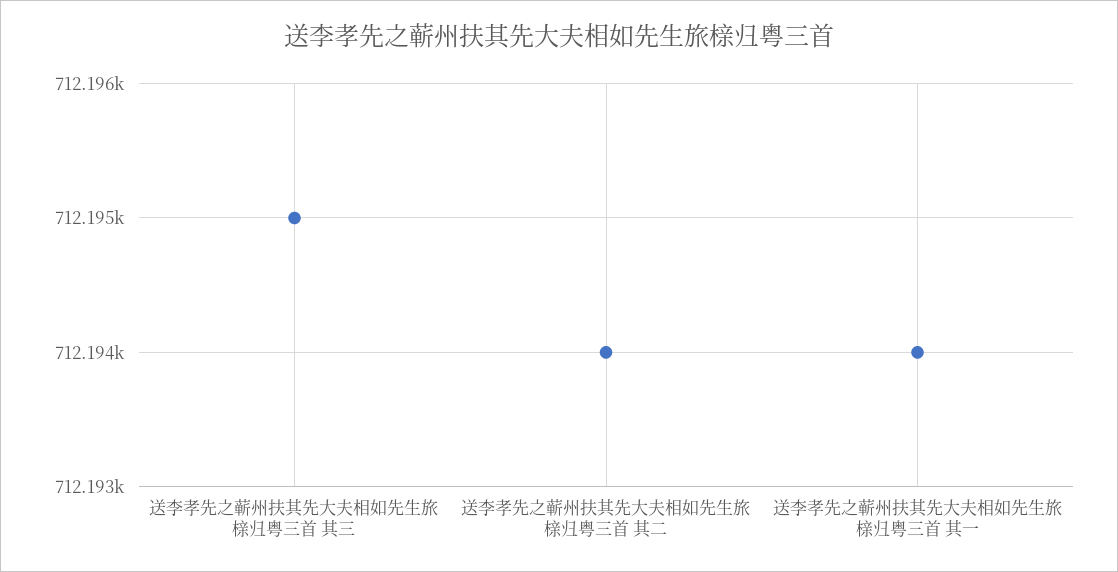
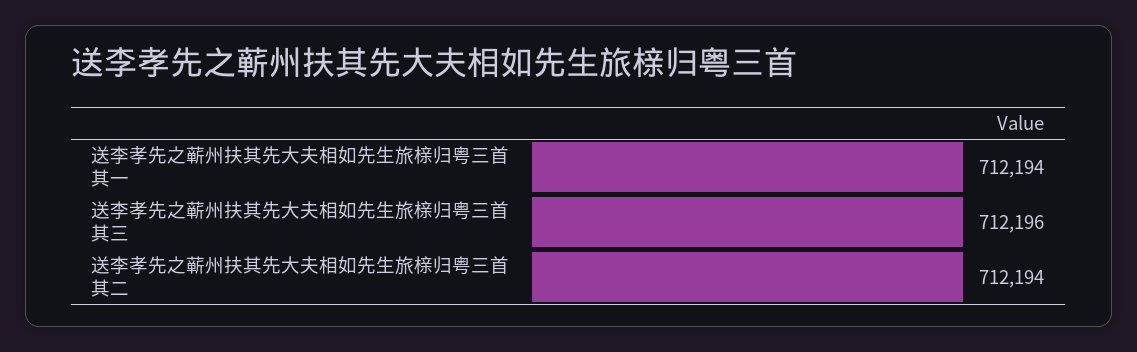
  {
-   "送李孝先之蕲州扶其先大夫相如先生旅榇归粤三首 其三": 712195,
+   "送李孝先之蕲州扶其先大夫相如先生旅榇归粤三首 其三": 712196,
    "送李孝先之蕲州扶其先大夫相如先生旅榇归粤三首 其二": 712194,
    "送李孝先之蕲州扶其先大夫相如先生旅榇归粤三首 其一": 712194
  }

